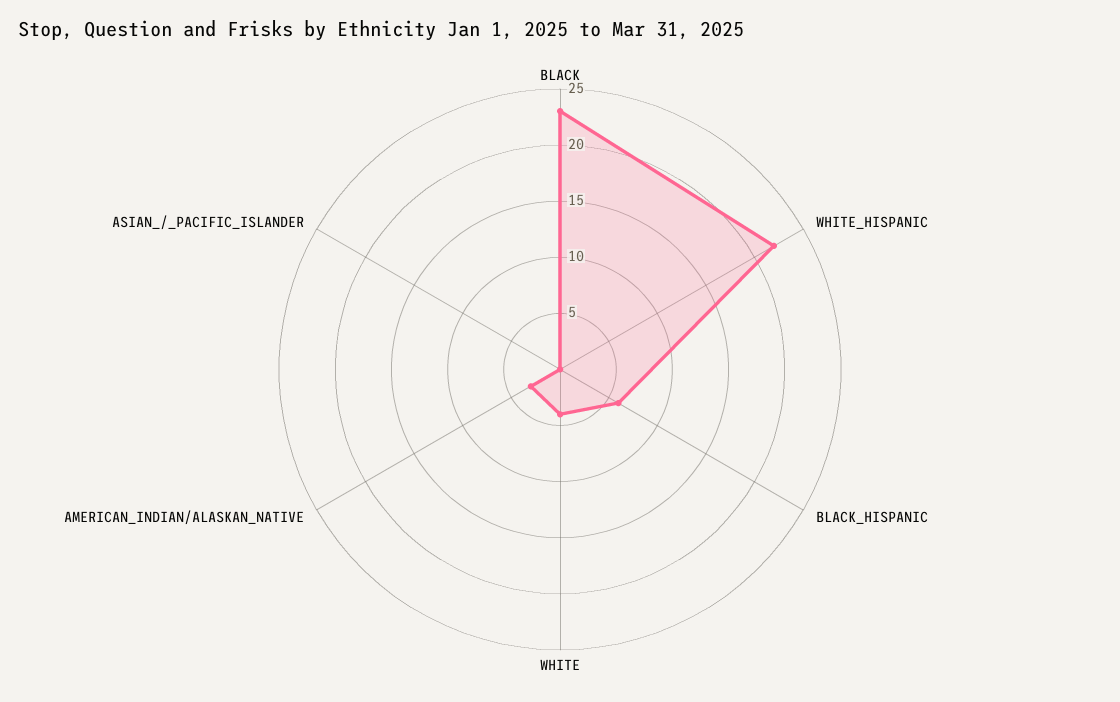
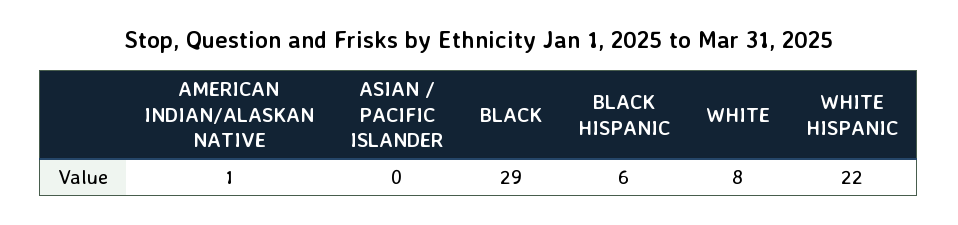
  {
-   "BLACK": 23,
+   "BLACK": 29,
    "WHITE_HISPANIC": 22,
    "BLACK_HISPANIC": 6,
-   "WHITE": 4,
+   "WHITE": 8,
-   "AMERICAN_INDIAN/ALASKAN_NATIVE": 3,
+   "AMERICAN_INDIAN/ALASKAN_NATIVE": 1,
    "ASIAN_/_PACIFIC_ISLANDER": 0
  }

